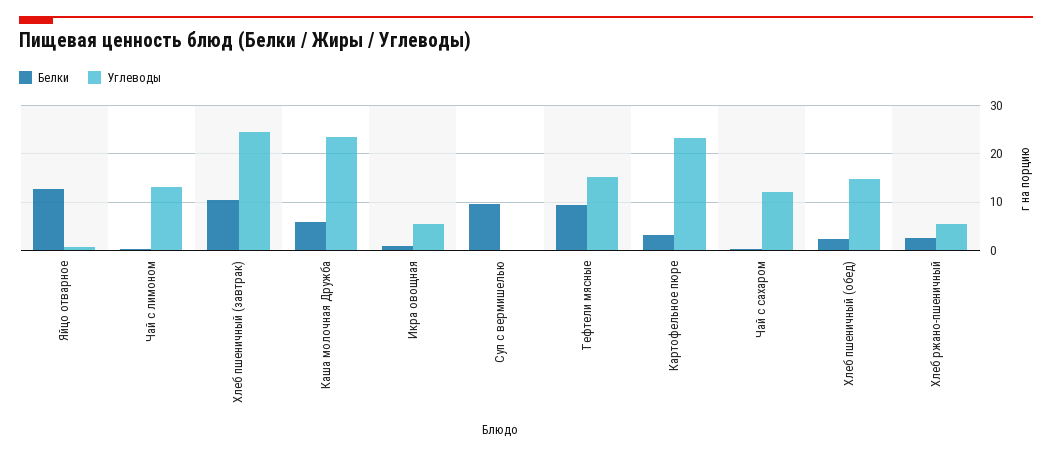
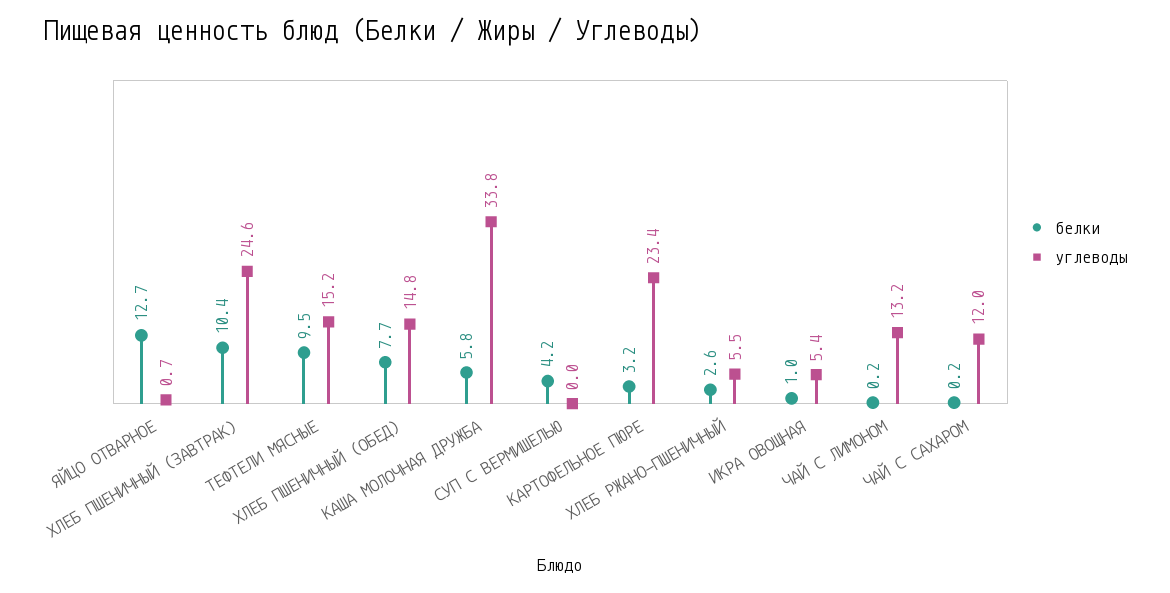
  {
    "Белки": {
      "Яйцо отварное": 12.7,
      "Чай с лимоном": 0.2,
      "Хлеб пшеничный (завтрак)": 10.4,
      "Каша молочная Дружба": 5.8,
      "Икра овощная": 1,
-     "Суп с вермишелью": 10,
+     "Суп с вермишелью": 4.2,
      "Тефтели мясные": 9.5,
      "Картофельное пюре": 3.2,
      "Чай с сахаром": 0.2,
-     "Хлеб пшеничный (обед)": 2,
+     "Хлеб пшеничный (обед)": 7.7,
      "Хлеб ржано-пшеничный": 2.6
    },
    "Углеводы": {
      "Яйцо отварное": 0.7,
      "Чай с лимоном": 13.2,
      "Хлеб пшеничный (завтрак)": 24.6,
-     "Каша молочная Дружба": 24,
+     "Каша молочная Дружба": 33.8,
      "Икра овощная": 5.4,
      "Суп с вермишелью": 0,
      "Тефтели мясные": 15.2,
      "Картофельное пюре": 23.4,
      "Чай с сахаром": 12,
      "Хлеб пшеничный (обед)": 14.8,
      "Хлеб ржано-пшеничный": 5.5
    }
  }

